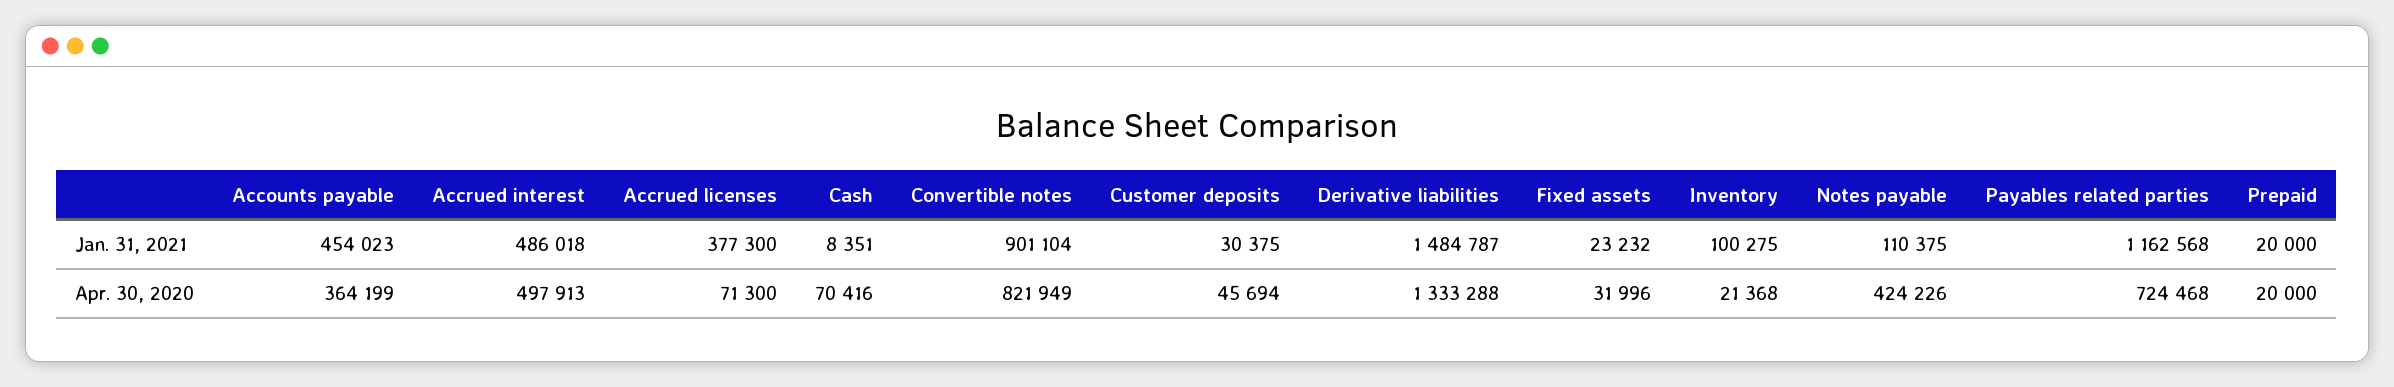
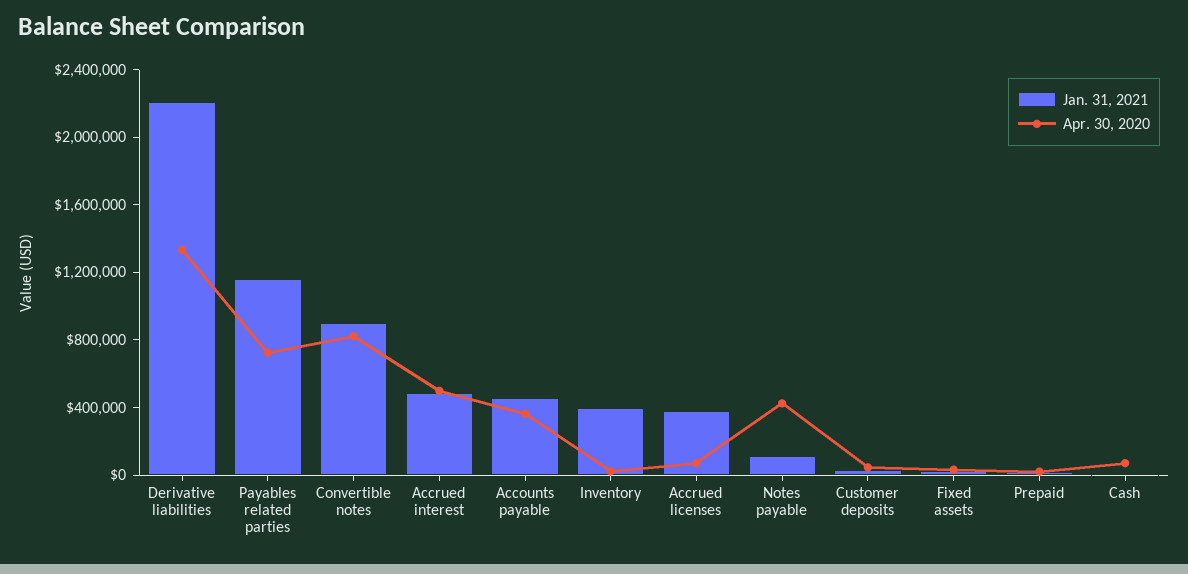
  {
    "Jan. 31, 2021": {
      "Accounts payable": 454023,
      "Accrued interest": 486018,
      "Accrued licenses": 377300,
      "Cash": 8351,
      "Convertible notes": 901104,
      "Customer deposits": 30375,
-     "Derivative liabilities": 1484787,
+     "Derivative liabilities": 2200000,
      "Fixed assets": 23232,
-     "Inventory": 100275,
+     "Inventory": 400000,
      "Notes payable": 110375,
      "Payables related parties": 1162568,
      "Prepaid": 20000
    },
    "Apr. 30, 2020": {
      "Accounts payable": 364199,
      "Accrued interest": 497913,
      "Accrued licenses": 71300,
      "Cash": 70416,
      "Convertible notes": 821949,
      "Customer deposits": 45694,
      "Derivative liabilities": 1333288,
      "Fixed assets": 31996,
      "Inventory": 21368,
      "Notes payable": 424226,
      "Payables related parties": 724468,
      "Prepaid": 20000
    }
  }

